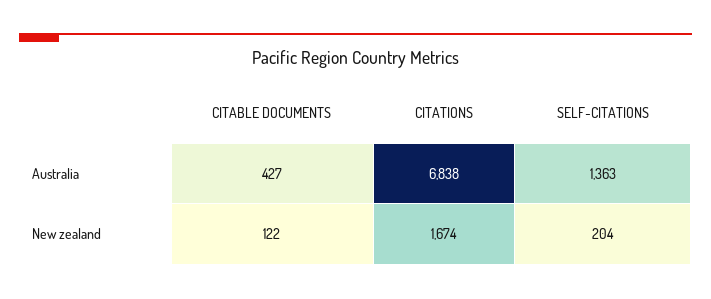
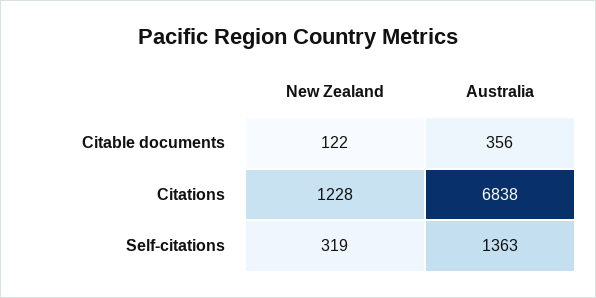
  {
    "CITABLE DOCUMENTS": {
-     "Australia": 427,
+     "Australia": 356,
      "New zealand": 122
    },
    "CITATIONS": {
      "Australia": 6838,
-     "New zealand": 1674
+     "New zealand": 1228
    },
    "SELF-CITATIONS": {
      "Australia": 1363,
-     "New zealand": 204
+     "New zealand": 319
    }
  }

